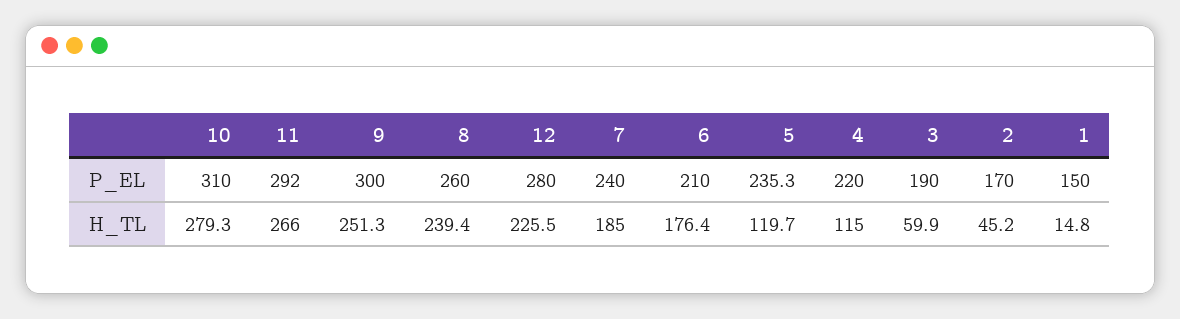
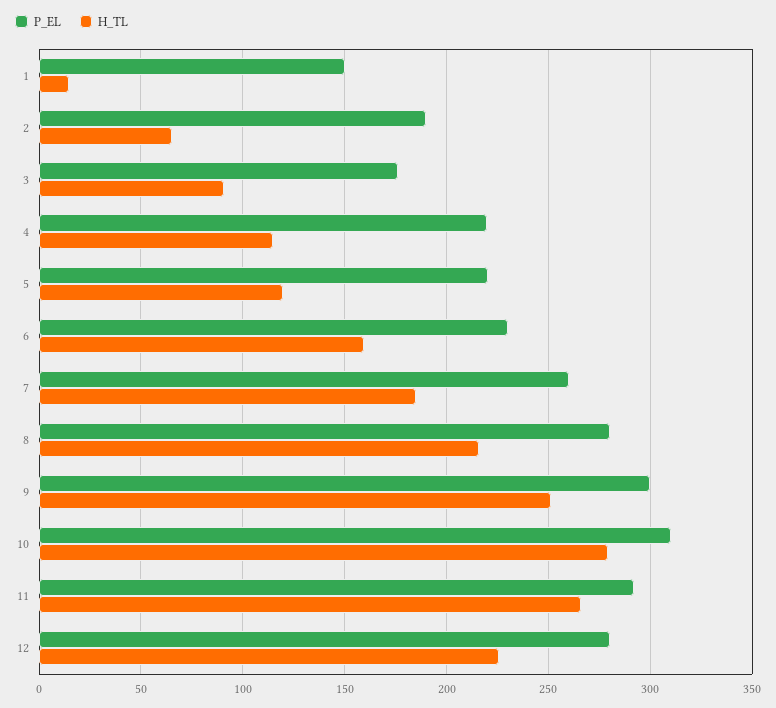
  {
    "P_EL": {
      "10": 310,
      "11": 292,
      "9": 300,
-     "8": 260,
+     "8": 280,
      "12": 280,
-     "7": 240,
+     "7": 260,
-     "6": 210,
+     "6": 230,
-     "5": 235.3,
+     "5": 220,
      "4": 220,
-     "3": 190,
+     "3": 175,
-     "2": 170,
+     "2": 190,
      "1": 150
    },
    "H_TL": {
      "10": 279.3,
      "11": 266,
      "9": 251.3,
-     "8": 239.4,
+     "8": 215,
      "12": 225.5,
      "7": 185,
-     "6": 176.4,
+     "6": 160,
      "5": 119.7,
      "4": 115,
-     "3": 59.9,
+     "3": 90,
-     "2": 45.2,
+     "2": 65,
      "1": 14.8
    }
  }

